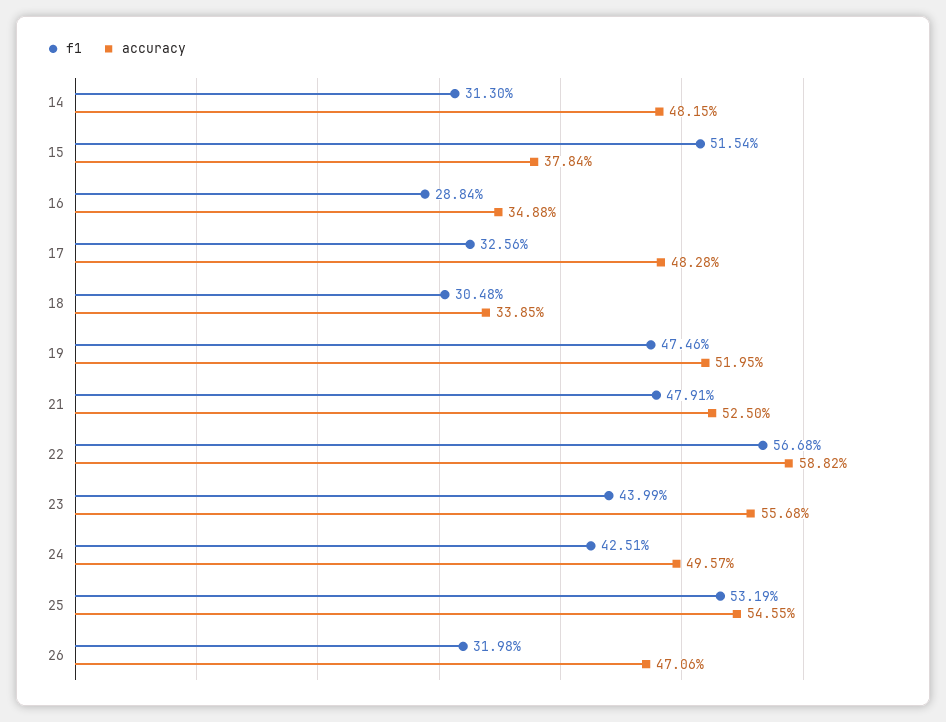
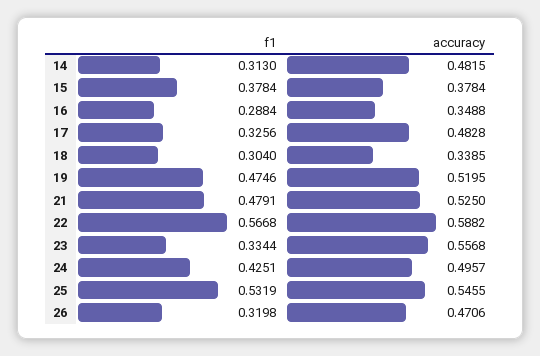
  {
    "f1": {
      "14": 0.313,
-     "15": 0.5154,
+     "15": 0.3784,
      "16": 0.2884,
      "17": 0.3256,
-     "18": 0.3048,
+     "18": 0.304,
      "19": 0.4746,
      "21": 0.4791,
      "22": 0.5668,
-     "23": 0.4399,
+     "23": 0.3344,
      "24": 0.4251,
      "25": 0.5319,
      "26": 0.3198
    },
    "accuracy": {
      "14": 0.4815,
      "15": 0.3784,
      "16": 0.3488,
      "17": 0.4828,
      "18": 0.3385,
      "19": 0.5195,
      "21": 0.525,
      "22": 0.5882,
      "23": 0.5568,
      "24": 0.4957,
      "25": 0.5455,
      "26": 0.4706
    }
  }

